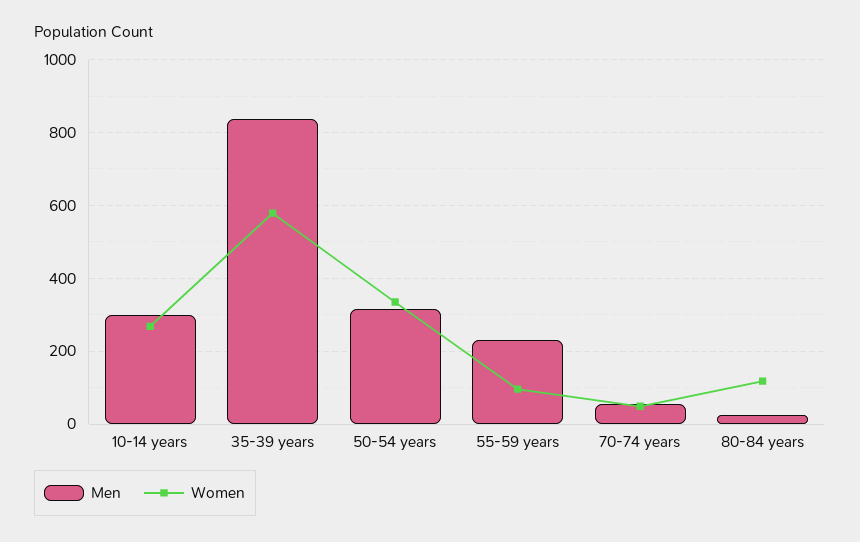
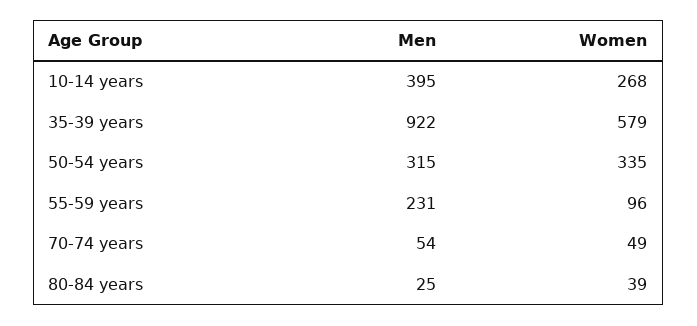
  {
    "Men": {
-     "10-14 years": 300,
+     "10-14 years": 395,
-     "35-39 years": 840,
+     "35-39 years": 922,
      "50-54 years": 315,
      "55-59 years": 231,
      "70-74 years": 54,
      "80-84 years": 25
    },
    "Women": {
      "10-14 years": 268,
      "35-39 years": 579,
      "50-54 years": 335,
      "55-59 years": 96,
      "70-74 years": 49,
-     "80-84 years": 120
+     "80-84 years": 39
    }
  }

